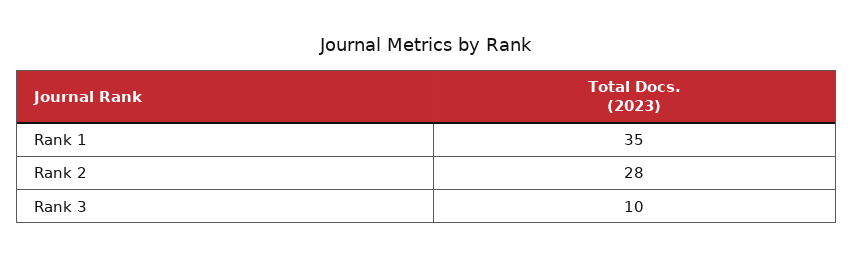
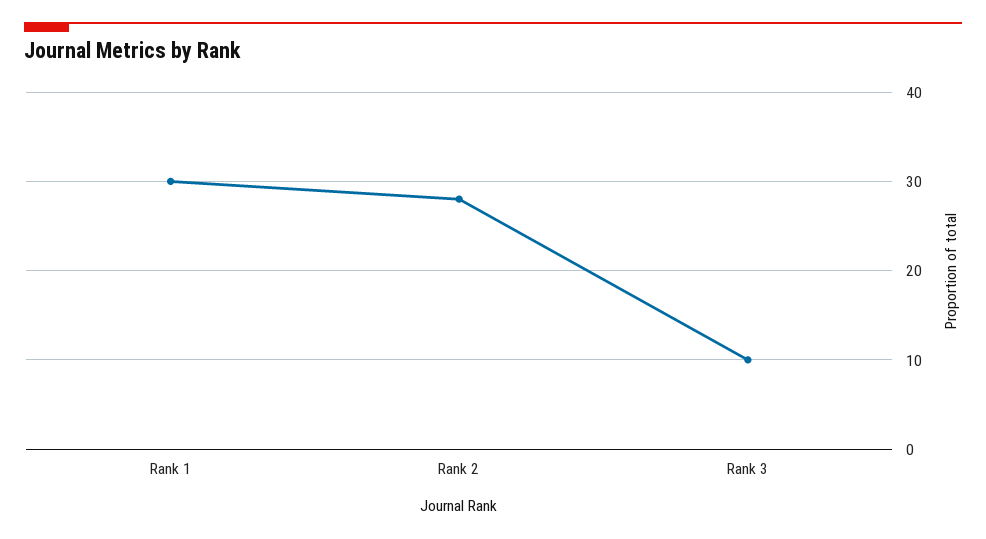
  {
-   "Rank 1": 35,
+   "Rank 1": 30,
    "Rank 2": 28,
    "Rank 3": 10
  }

